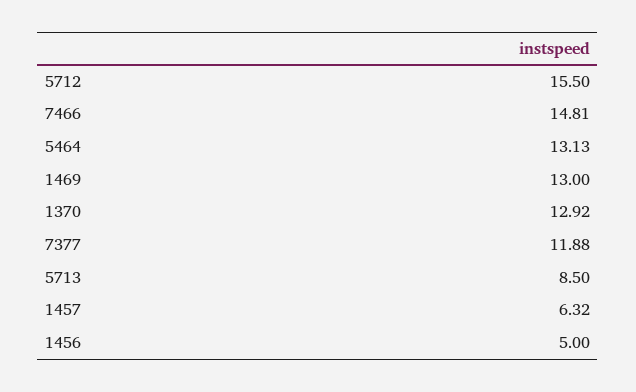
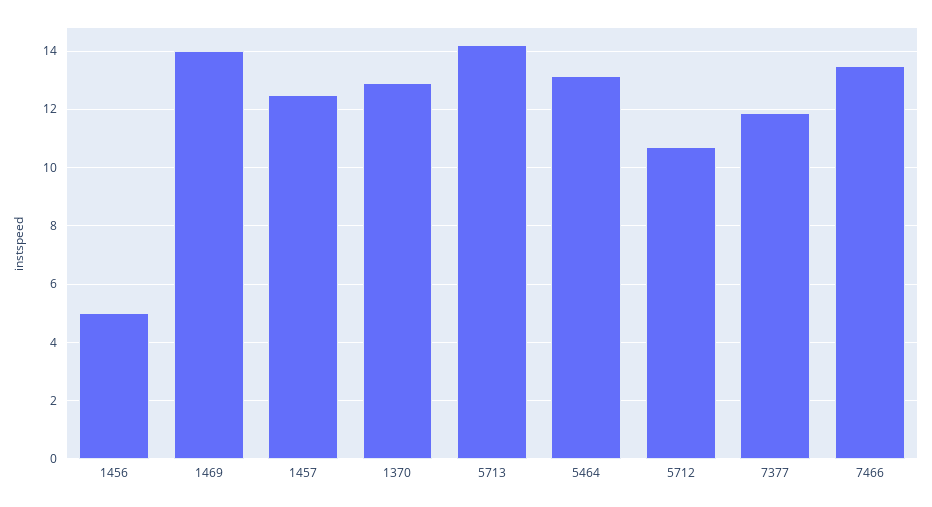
  {
-   "5712": 15.5,
+   "5712": 10.75,
-   "7466": 14.81,
+   "7466": 13.5,
    "5464": 13.13,
-   "1469": 13,
+   "1469": 14,
    "1370": 12.92,
    "7377": 11.88,
-   "5713": 8.5,
+   "5713": 14.25,
-   "1457": 6.32,
+   "1457": 12.5,
    "1456": 5
  }

